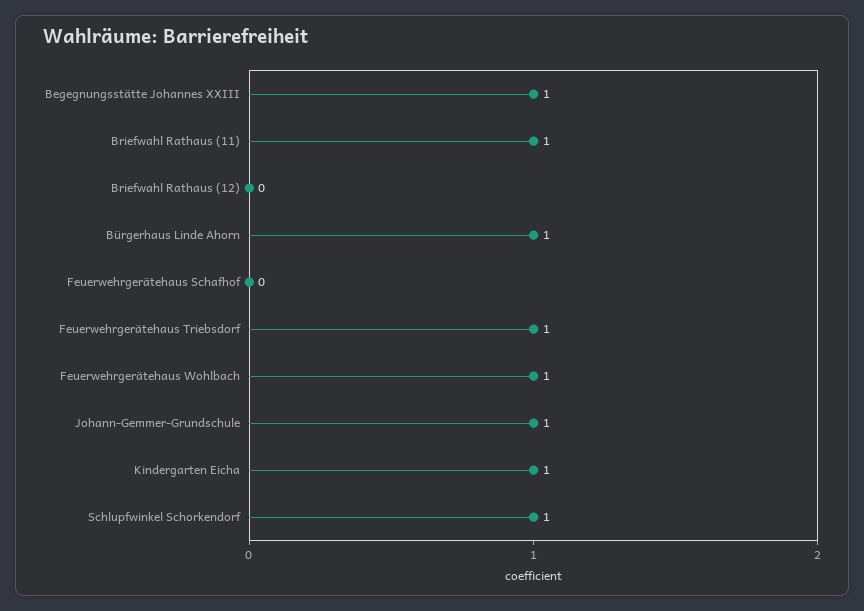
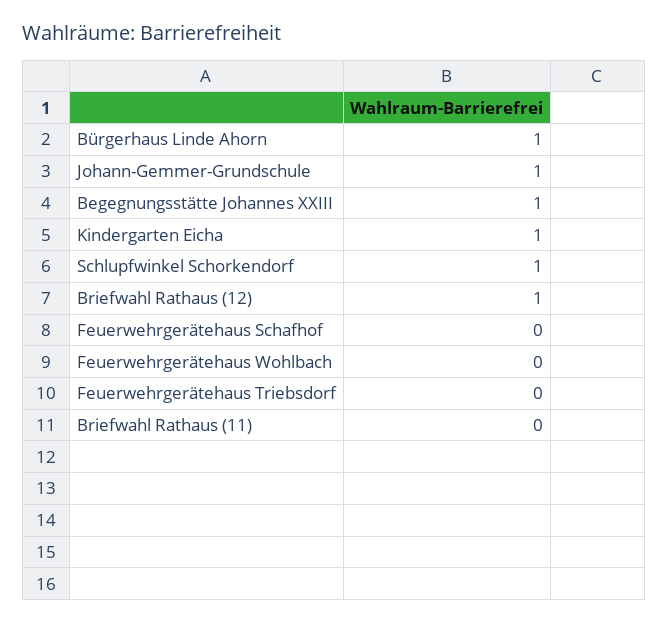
  {
    "Begegnungsstätte Johannes XXIII": 1,
-   "Briefwahl Rathaus (11)": 1,
+   "Briefwahl Rathaus (11)": 0,
-   "Briefwahl Rathaus (12)": 0,
+   "Briefwahl Rathaus (12)": 1,
    "Bürgerhaus Linde Ahorn": 1,
    "Feuerwehrgerätehaus Schafhof": 0,
-   "Feuerwehrgerätehaus Triebsdorf": 1,
+   "Feuerwehrgerätehaus Triebsdorf": 0,
-   "Feuerwehrgerätehaus Wohlbach": 1,
+   "Feuerwehrgerätehaus Wohlbach": 0,
    "Johann-Gemmer-Grundschule": 1,
    "Kindergarten Eicha": 1,
    "Schlupfwinkel Schorkendorf": 1
  }

